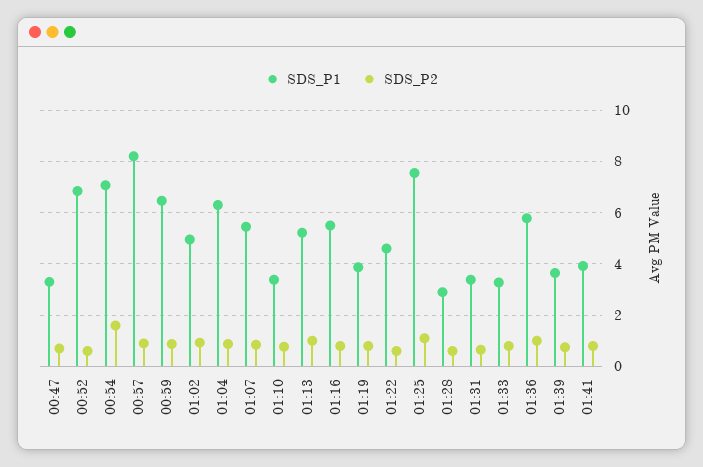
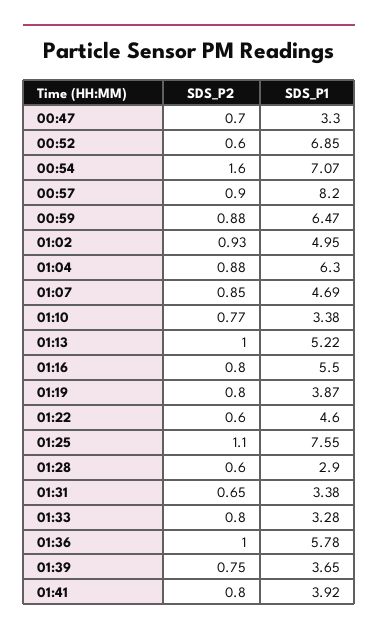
  {
    "SDS_P1": {
      "00:47": 3.3,
      "00:52": 6.85,
      "00:54": 7.07,
      "00:57": 8.2,
      "00:59": 6.47,
      "01:02": 4.95,
      "01:04": 6.3,
-     "01:07": 5.5,
+     "01:07": 4.69,
      "01:10": 3.38,
      "01:13": 5.22,
      "01:16": 5.5,
      "01:19": 3.87,
      "01:22": 4.6,
      "01:25": 7.55,
      "01:28": 2.9,
      "01:31": 3.38,
      "01:33": 3.28,
      "01:36": 5.78,
      "01:39": 3.65,
      "01:41": 3.92
    },
    "SDS_P2": {
      "00:47": 0.7,
      "00:52": 0.6,
      "00:54": 1.6,
      "00:57": 0.9,
      "00:59": 0.88,
      "01:02": 0.93,
      "01:04": 0.88,
      "01:07": 0.85,
      "01:10": 0.77,
      "01:13": 1,
      "01:16": 0.8,
      "01:19": 0.8,
      "01:22": 0.6,
      "01:25": 1.1,
      "01:28": 0.6,
      "01:31": 0.65,
      "01:33": 0.8,
      "01:36": 1,
      "01:39": 0.75,
      "01:41": 0.8
    }
  }

